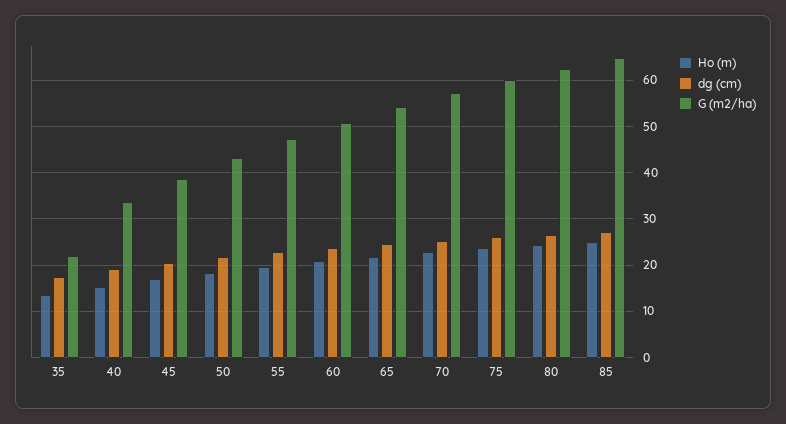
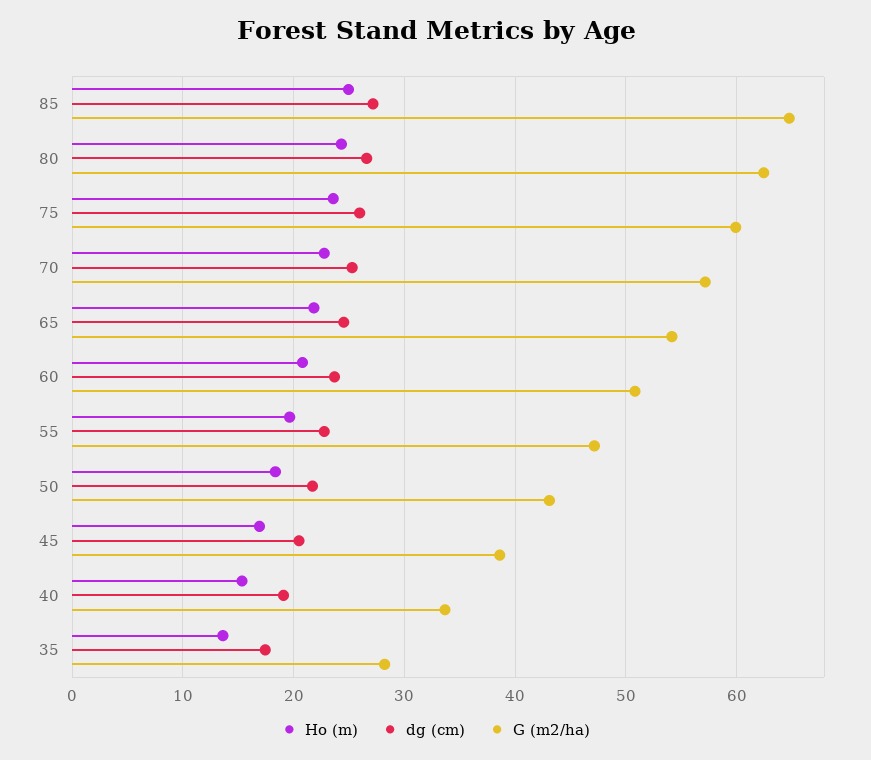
  {
    "Ho (m)": {
      "35": 14,
      "40": 15,
      "45": 17,
      "50": 18,
      "55": 20,
      "60": 21,
      "65": 22,
      "70": 23,
      "75": 24,
      "80": 24,
      "85": 25
    },
    "dg (cm)": {
      "35": 17,
      "40": 19,
      "45": 20,
      "50": 22,
      "55": 23,
      "60": 24,
      "65": 25,
      "70": 25,
      "75": 26,
      "80": 27,
      "85": 27
    },
    "G (m2/ha)": {
-     "35": 22,
+     "35": 28,
      "40": 34,
      "45": 39,
      "50": 43,
      "55": 47,
      "60": 51,
      "65": 54,
      "70": 57,
      "75": 60,
      "80": 62,
      "85": 65
    }
  }

